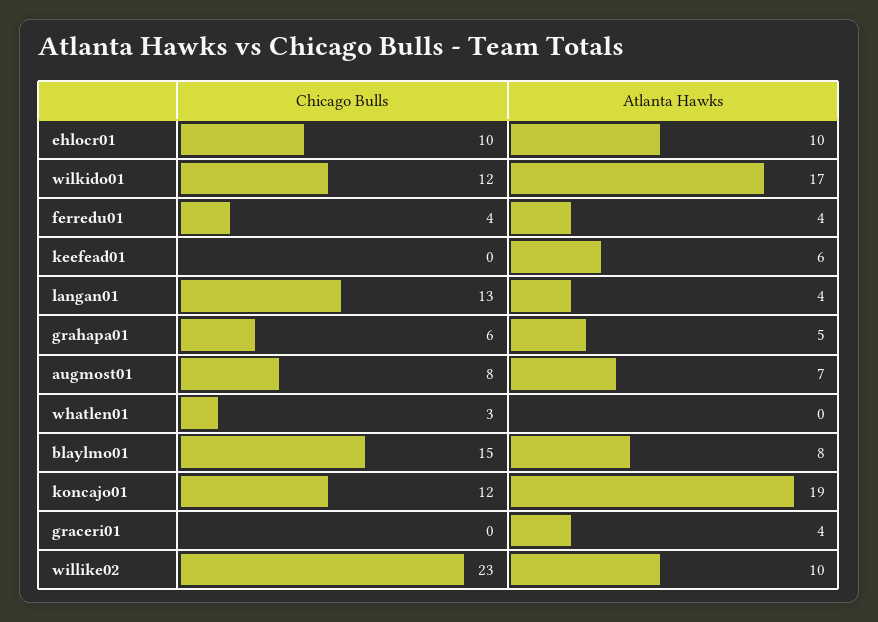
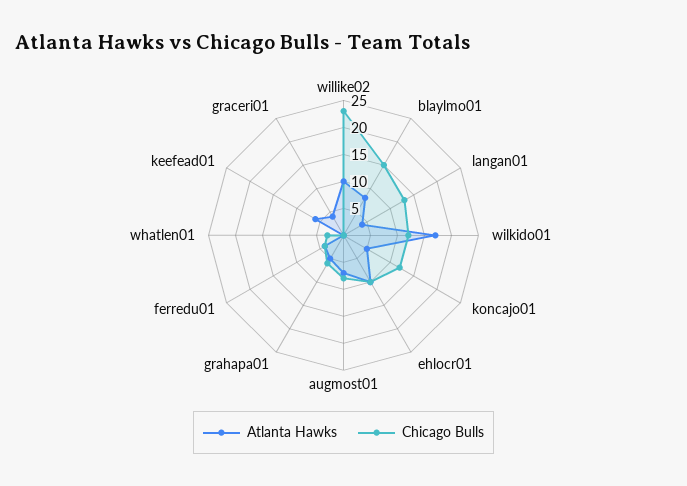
  {
    "Chicago Bulls": {
      "ehlocr01": 10,
      "wilkido01": 12,
      "ferredu01": 4,
      "keefead01": 0,
      "langan01": 13,
      "grahapa01": 6,
      "augmost01": 8,
      "whatlen01": 3,
      "blaylmo01": 15,
      "koncajo01": 12,
      "graceri01": 0,
      "willike02": 23
    },
    "Atlanta Hawks": {
      "ehlocr01": 10,
      "wilkido01": 17,
      "ferredu01": 4,
      "keefead01": 6,
      "langan01": 4,
      "grahapa01": 5,
      "augmost01": 7,
      "whatlen01": 0,
      "blaylmo01": 8,
-     "koncajo01": 19,
+     "koncajo01": 5,
      "graceri01": 4,
      "willike02": 10
    }
  }

